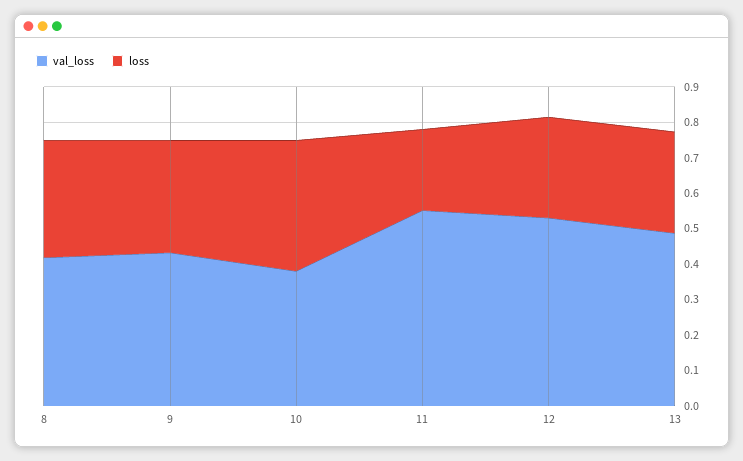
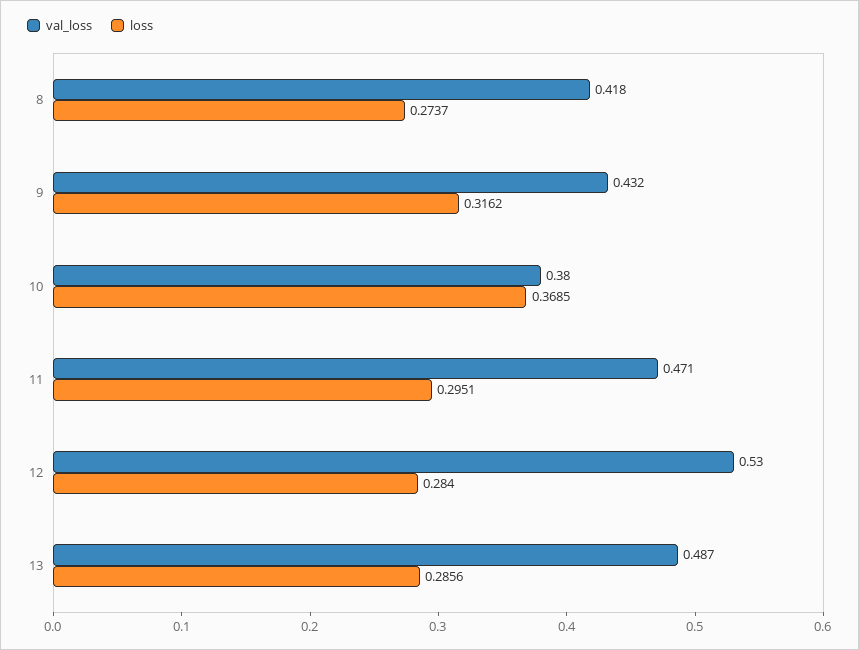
  {
    "val_loss": {
      "8": 0.418,
      "9": 0.432,
      "10": 0.38,
-     "11": 0.55,
+     "11": 0.471,
      "12": 0.53,
      "13": 0.487
    },
    "loss": {
-     "8": 0.325,
+     "8": 0.2737,
      "9": 0.3162,
      "10": 0.3685,
-     "11": 0.225,
+     "11": 0.2951,
      "12": 0.284,
      "13": 0.2856
    }
  }

